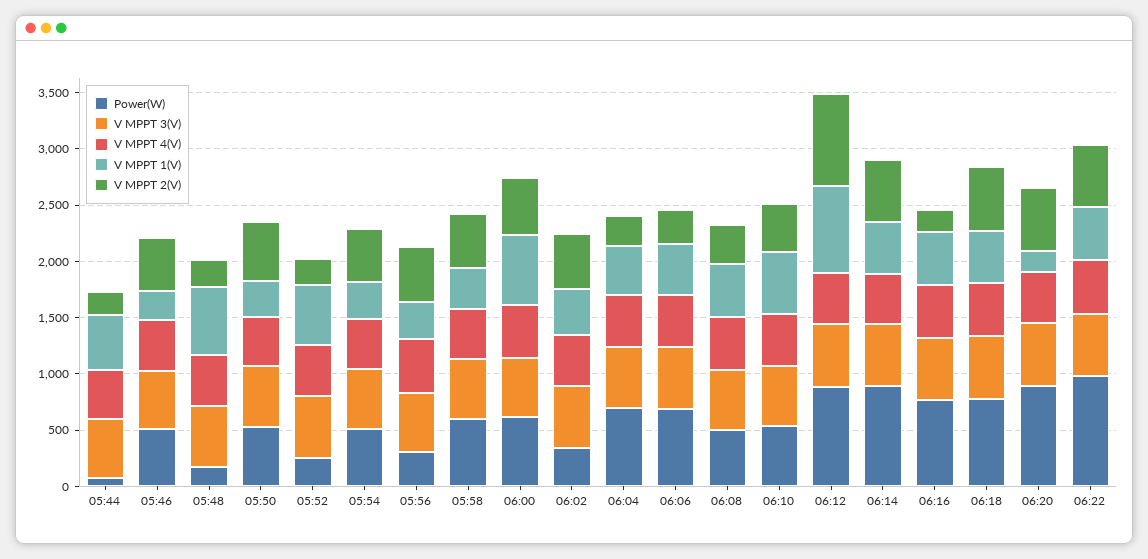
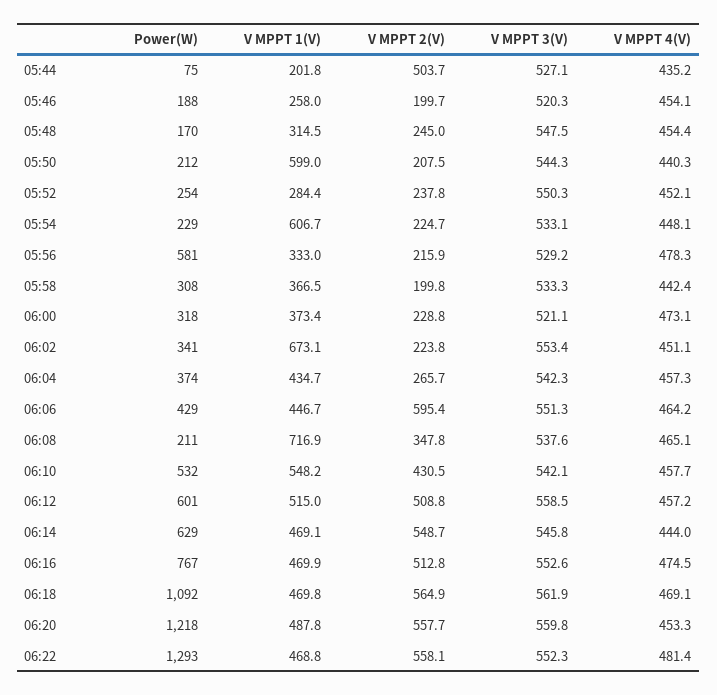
  {
    "Power(W)": {
      "05:44": 75,
-     "05:46": 500,
+     "05:46": 188,
      "05:48": 170,
-     "05:50": 500,
+     "05:50": 212,
      "05:52": 254,
-     "05:54": 500,
+     "05:54": 229,
-     "05:56": 300,
+     "05:56": 581,
-     "05:58": 600,
+     "05:58": 308,
-     "06:00": 600,
+     "06:00": 318,
      "06:02": 341,
-     "06:04": 700,
+     "06:04": 374,
-     "06:06": 700,
+     "06:06": 429,
-     "06:08": 500,
+     "06:08": 211,
      "06:10": 532,
-     "06:12": 900,
+     "06:12": 601,
-     "06:14": 900,
+     "06:14": 629,
      "06:16": 767,
-     "06:18": 800,
+     "06:18": 1092,
-     "06:20": 900,
+     "06:20": 1218,
-     "06:22": 1000
+     "06:22": 1293
    },
    "V MPPT 3(V)": {
      "05:44": 527.1,
      "05:46": 520.3,
      "05:48": 547.5,
      "05:50": 544.3,
      "05:52": 550.3,
      "05:54": 533.1,
      "05:56": 529.2,
      "05:58": 533.3,
      "06:00": 521.1,
      "06:02": 553.4,
      "06:04": 542.3,
      "06:06": 551.3,
      "06:08": 537.6,
      "06:10": 542.1,
      "06:12": 558.5,
      "06:14": 545.8,
      "06:16": 552.6,
      "06:18": 561.9,
      "06:20": 559.8,
      "06:22": 552.3
    },
    "V MPPT 4(V)": {
      "05:44": 435.2,
      "05:46": 454.1,
      "05:48": 454.4,
      "05:50": 440.3,
      "05:52": 452.1,
      "05:54": 448.1,
      "05:56": 478.3,
      "05:58": 442.4,
      "06:00": 473.1,
      "06:02": 451.1,
      "06:04": 457.3,
      "06:06": 464.2,
      "06:08": 465.1,
      "06:10": 457.7,
      "06:12": 457.2,
      "06:14": 444,
      "06:16": 474.5,
      "06:18": 469.1,
      "06:20": 453.3,
      "06:22": 481.4
    },
    "V MPPT 1(V)": {
-     "05:44": 500,
+     "05:44": 201.8,
      "05:46": 258,
-     "05:48": 600,
+     "05:48": 314.5,
-     "05:50": 300,
+     "05:50": 599,
-     "05:52": 500,
+     "05:52": 284.4,
-     "05:54": 300,
+     "05:54": 606.7,
      "05:56": 333,
      "05:58": 366.5,
-     "06:00": 600,
+     "06:00": 373.4,
-     "06:02": 400,
+     "06:02": 673.1,
      "06:04": 434.7,
      "06:06": 446.7,
-     "06:08": 500,
+     "06:08": 716.9,
      "06:10": 548.2,
-     "06:12": 800,
+     "06:12": 515,
      "06:14": 469.1,
      "06:16": 469.9,
      "06:18": 469.8,
-     "06:20": 200,
+     "06:20": 487.8,
      "06:22": 468.8
    },
    "V MPPT 2(V)": {
-     "05:44": 200,
+     "05:44": 503.7,
-     "05:46": 500,
+     "05:46": 199.7,
      "05:48": 245,
-     "05:50": 500,
+     "05:50": 207.5,
      "05:52": 237.8,
-     "05:54": 500,
+     "05:54": 224.7,
-     "05:56": 500,
+     "05:56": 215.9,
-     "05:58": 500,
+     "05:58": 199.8,
-     "06:00": 500,
+     "06:00": 228.8,
-     "06:02": 500,
+     "06:02": 223.8,
      "06:04": 265.7,
-     "06:06": 300,
+     "06:06": 595.4,
      "06:08": 347.8,
      "06:10": 430.5,
-     "06:12": 800,
+     "06:12": 508.8,
      "06:14": 548.7,
-     "06:16": 200,
+     "06:16": 512.8,
      "06:18": 564.9,
      "06:20": 557.7,
      "06:22": 558.1
    }
  }

